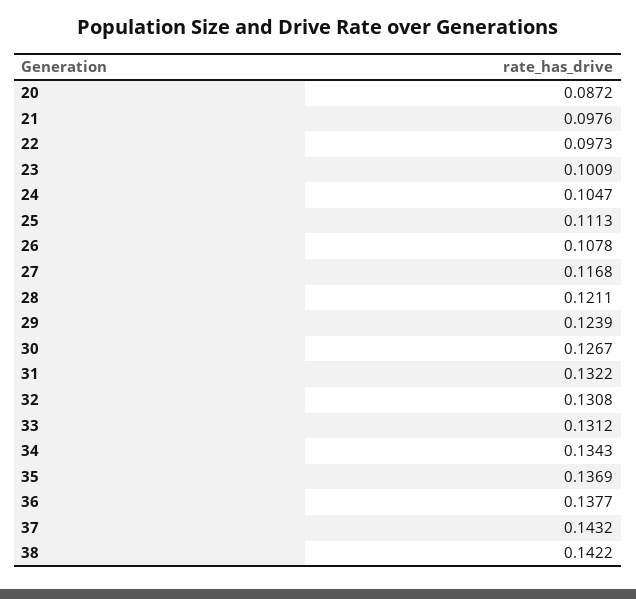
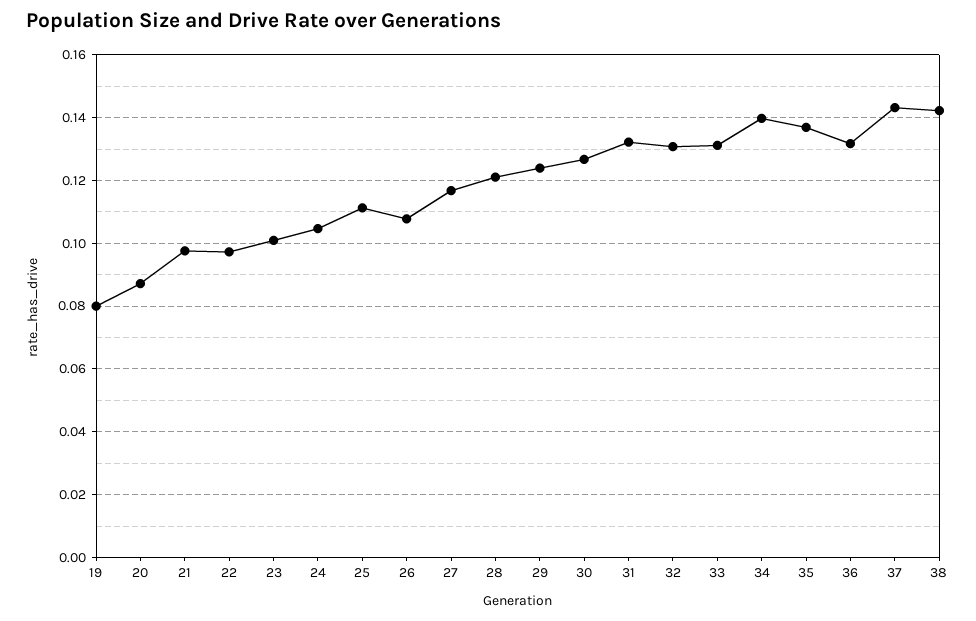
  {
    "20": 0.0872,
    "21": 0.0976,
    "22": 0.0973,
    "23": 0.1009,
    "24": 0.1047,
    "25": 0.1113,
    "26": 0.1078,
    "27": 0.1168,
    "28": 0.1211,
    "29": 0.1239,
    "30": 0.1267,
    "31": 0.1322,
    "32": 0.1308,
    "33": 0.1312,
-   "34": 0.1343,
+   "34": 0.14,
    "35": 0.1369,
-   "36": 0.1377,
+   "36": 0.132,
    "37": 0.1432,
-   "38": 0.1422
+   "38": 0.1422,
+   "19": 0.08
  }

